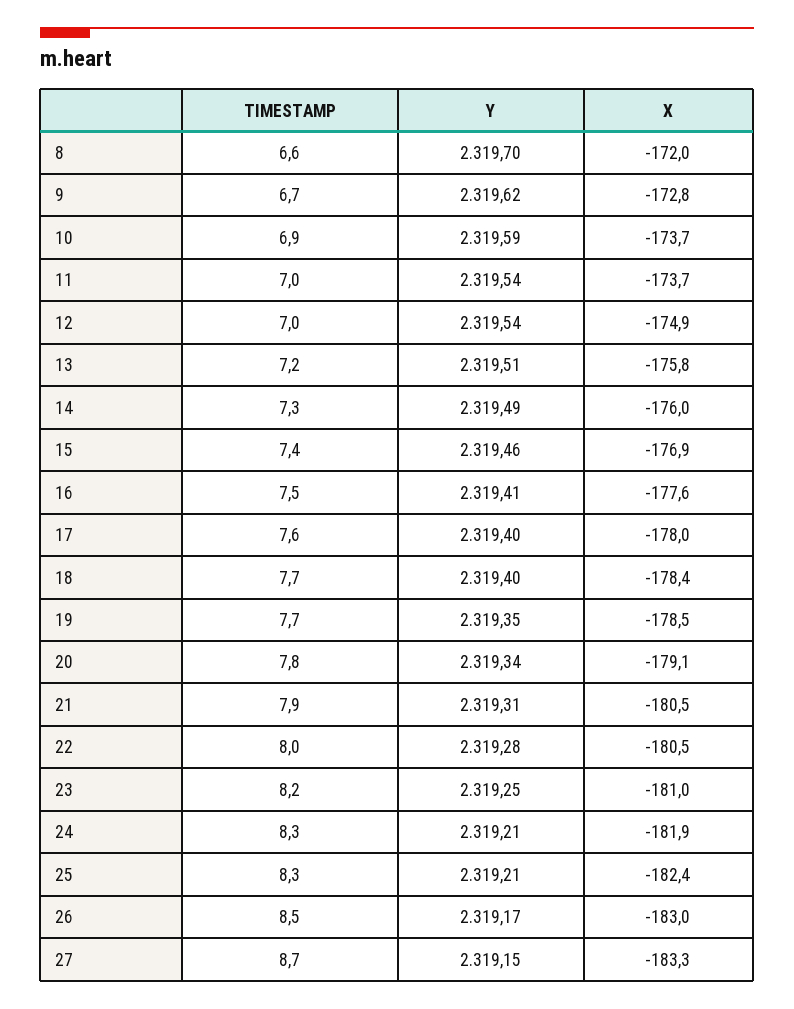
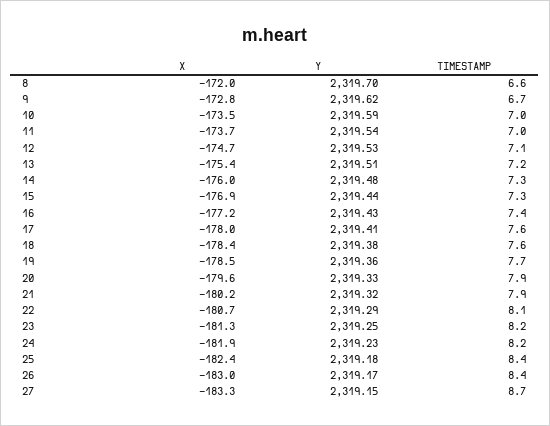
  {
    "TIMESTAMP": {
      "8": 6.6,
      "9": 6.7,
-     "10": 6.9,
+     "10": 7,
      "11": 7,
-     "12": 7,
+     "12": 7.1,
      "13": 7.2,
      "14": 7.3,
-     "15": 7.4,
+     "15": 7.3,
-     "16": 7.5,
+     "16": 7.4,
      "17": 7.6,
-     "18": 7.7,
+     "18": 7.6,
      "19": 7.7,
-     "20": 7.8,
+     "20": 7.9,
      "21": 7.9,
-     "22": 8,
+     "22": 8.1,
      "23": 8.2,
-     "24": 8.3,
+     "24": 8.2,
-     "25": 8.3,
+     "25": 8.4,
-     "26": 8.5,
+     "26": 8.4,
      "27": 8.7
    },
    "Y": {
      "8": 2319.7,
      "9": 2319.62,
      "10": 2319.59,
      "11": 2319.54,
-     "12": 2319.54,
+     "12": 2319.53,
      "13": 2319.51,
-     "14": 2319.49,
+     "14": 2319.48,
-     "15": 2319.46,
+     "15": 2319.44,
-     "16": 2319.41,
+     "16": 2319.43,
-     "17": 2319.4,
+     "17": 2319.41,
-     "18": 2319.4,
+     "18": 2319.38,
-     "19": 2319.35,
+     "19": 2319.36,
-     "20": 2319.34,
+     "20": 2319.33,
-     "21": 2319.31,
+     "21": 2319.32,
-     "22": 2319.28,
+     "22": 2319.29,
      "23": 2319.25,
-     "24": 2319.21,
+     "24": 2319.23,
-     "25": 2319.21,
+     "25": 2319.18,
      "26": 2319.17,
      "27": 2319.15
    },
    "X": {
      "8": -172,
      "9": -172.8,
-     "10": -173.7,
+     "10": -173.5,
      "11": -173.7,
-     "12": -174.9,
+     "12": -174.7,
-     "13": -175.8,
+     "13": -175.4,
      "14": -176,
      "15": -176.9,
-     "16": -177.6,
+     "16": -177.2,
      "17": -178,
      "18": -178.4,
      "19": -178.5,
-     "20": -179.1,
+     "20": -179.6,
-     "21": -180.5,
+     "21": -180.2,
-     "22": -180.5,
+     "22": -180.7,
-     "23": -181,
+     "23": -181.3,
      "24": -181.9,
      "25": -182.4,
      "26": -183,
      "27": -183.3
    }
  }

